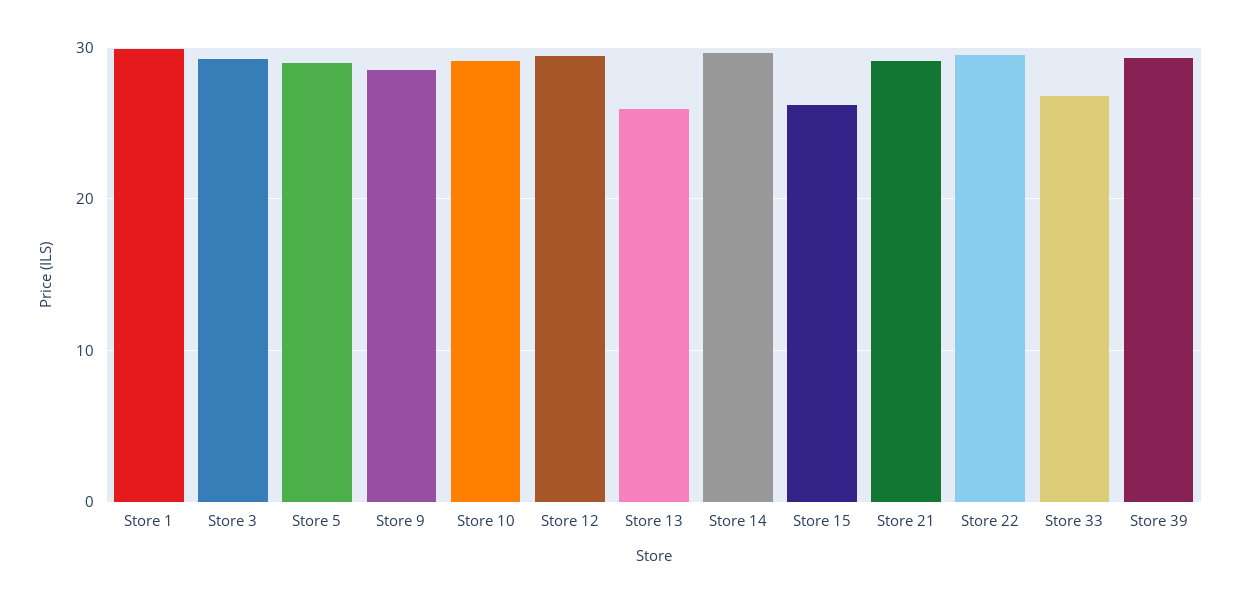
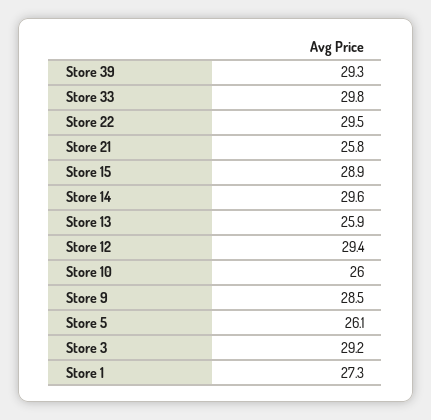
  {
-   "Store 1": 30,
+   "Store 1": 27.3,
    "Store 3": 29.2,
-   "Store 5": 29,
+   "Store 5": 26.1,
    "Store 9": 28.5,
-   "Store 10": 29,
+   "Store 10": 26,
    "Store 12": 29.4,
    "Store 13": 25.9,
    "Store 14": 29.6,
-   "Store 15": 26,
+   "Store 15": 28.9,
-   "Store 21": 29,
+   "Store 21": 25.8,
    "Store 22": 29.5,
-   "Store 33": 27,
+   "Store 33": 29.8,
    "Store 39": 29.3
  }

